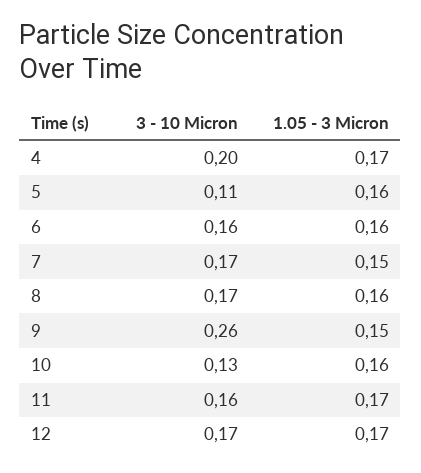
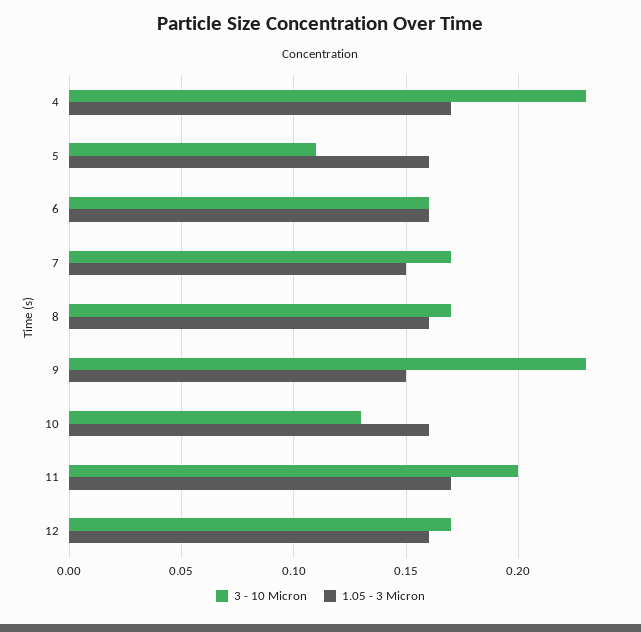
  {
    "3 - 10 Micron": {
-     "4": 0.2,
+     "4": 0.23,
      "5": 0.11,
      "6": 0.16,
      "7": 0.17,
      "8": 0.17,
-     "9": 0.26,
+     "9": 0.23,
      "10": 0.13,
-     "11": 0.16,
+     "11": 0.2,
      "12": 0.17
    },
    "1.05 - 3 Micron": {
      "4": 0.17,
      "5": 0.16,
      "6": 0.16,
      "7": 0.15,
      "8": 0.16,
      "9": 0.15,
      "10": 0.16,
      "11": 0.17,
-     "12": 0.17
+     "12": 0.16
    }
  }

